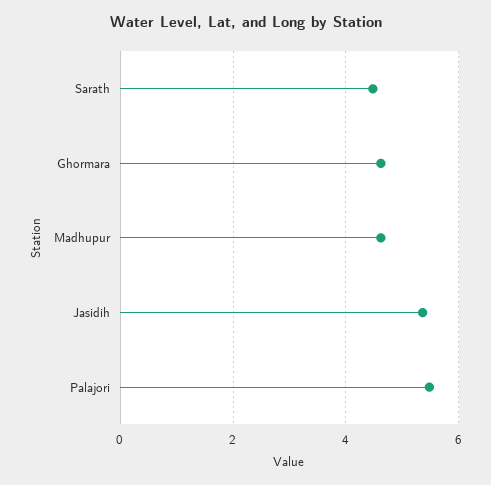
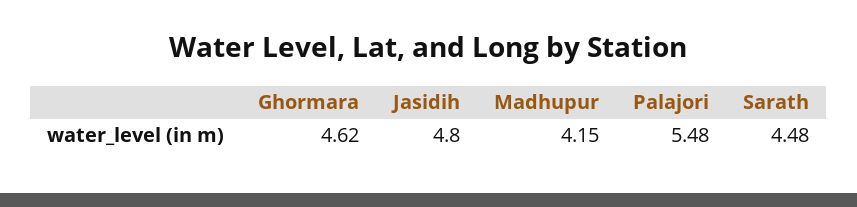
  {
    "Sarath": 4.48,
    "Ghormara": 4.62,
-   "Madhupur": 4.6,
+   "Madhupur": 4.15,
-   "Jasidih": 5.4,
+   "Jasidih": 4.8,
    "Palajori": 5.48
  }

